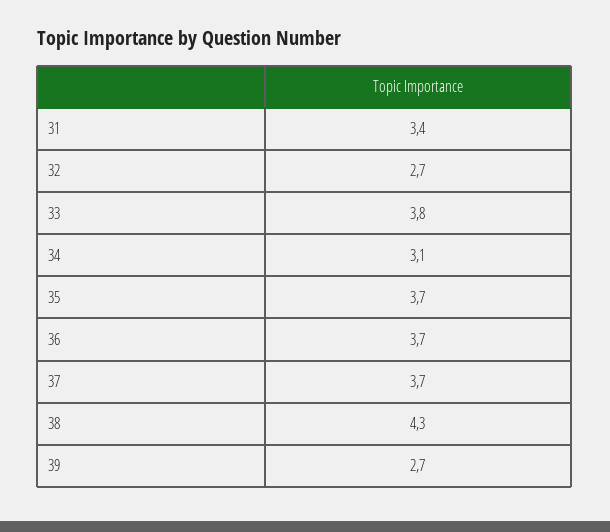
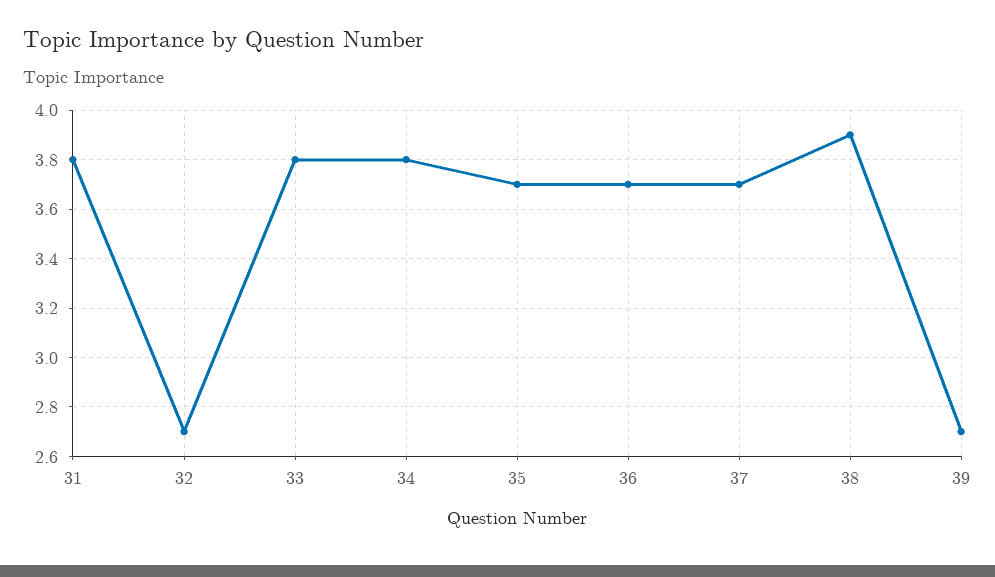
  {
-   "31": 3.4,
+   "31": 3.8,
    "32": 2.7,
    "33": 3.8,
-   "34": 3.1,
+   "34": 3.8,
    "35": 3.7,
    "36": 3.7,
    "37": 3.7,
-   "38": 4.3,
+   "38": 3.9,
    "39": 2.7
  }

